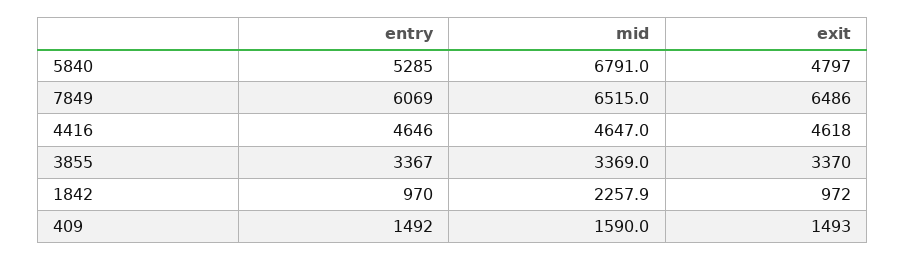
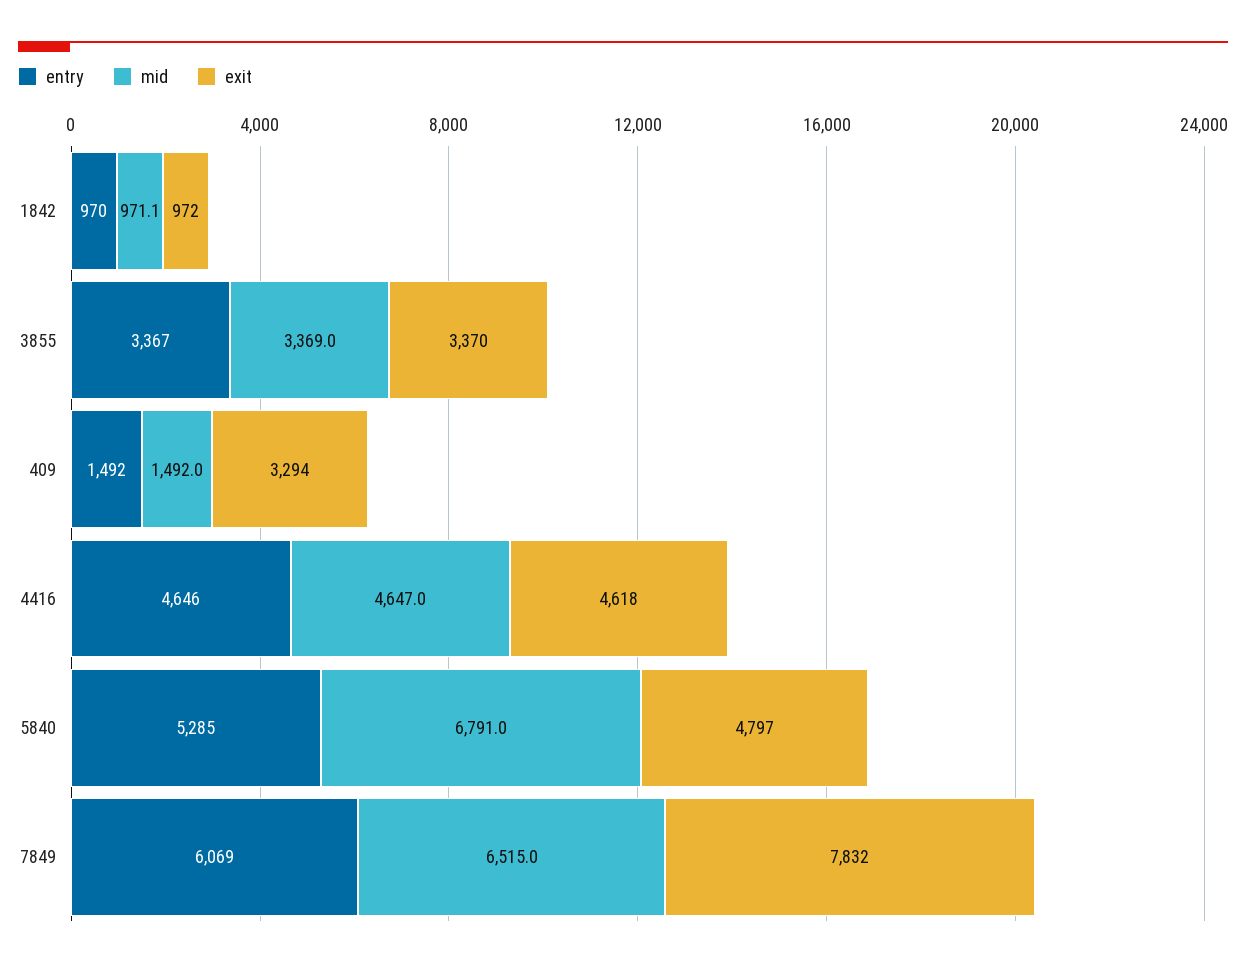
  {
    "entry": {
      "5840": 5285,
      "7849": 6069,
      "4416": 4646,
      "3855": 3367,
      "1842": 970,
      "409": 1492
    },
    "mid": {
      "5840": 6791,
      "7849": 6515,
      "4416": 4647,
      "3855": 3369,
-     "1842": 2257.9,
+     "1842": 971.1,
-     "409": 1590
+     "409": 1492
    },
    "exit": {
      "5840": 4797,
-     "7849": 6486,
+     "7849": 7832,
      "4416": 4618,
      "3855": 3370,
      "1842": 972,
-     "409": 1493
+     "409": 3294
    }
  }

